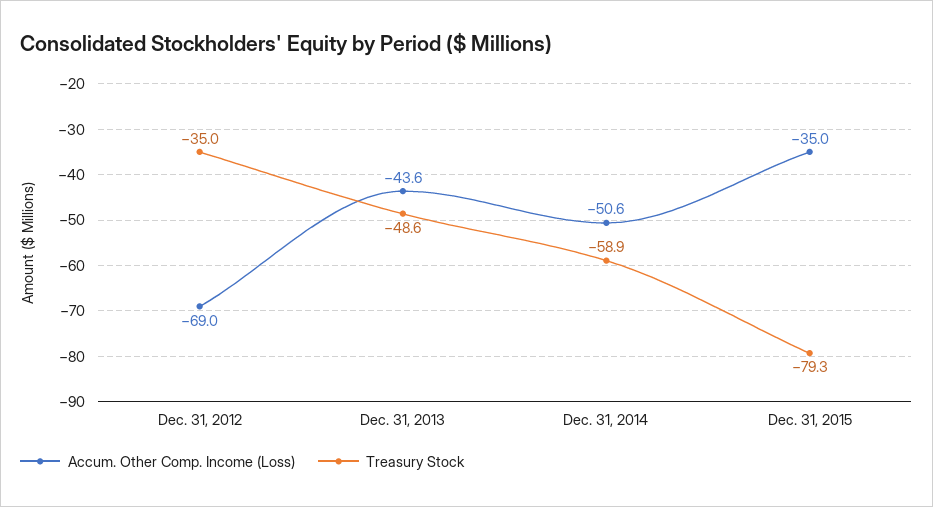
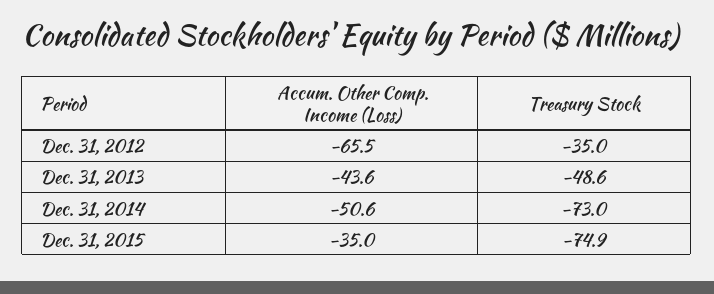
  {
    "Accum. Other Comp. Income (Loss)": {
-     "Dec. 31, 2012": -69,
+     "Dec. 31, 2012": -65.5,
      "Dec. 31, 2013": -43.6,
      "Dec. 31, 2014": -50.6,
      "Dec. 31, 2015": -35
    },
    "Treasury Stock": {
      "Dec. 31, 2012": -35,
      "Dec. 31, 2013": -48.6,
-     "Dec. 31, 2014": -58.9,
+     "Dec. 31, 2014": -73,
-     "Dec. 31, 2015": -79.3
+     "Dec. 31, 2015": -74.9
    }
  }

